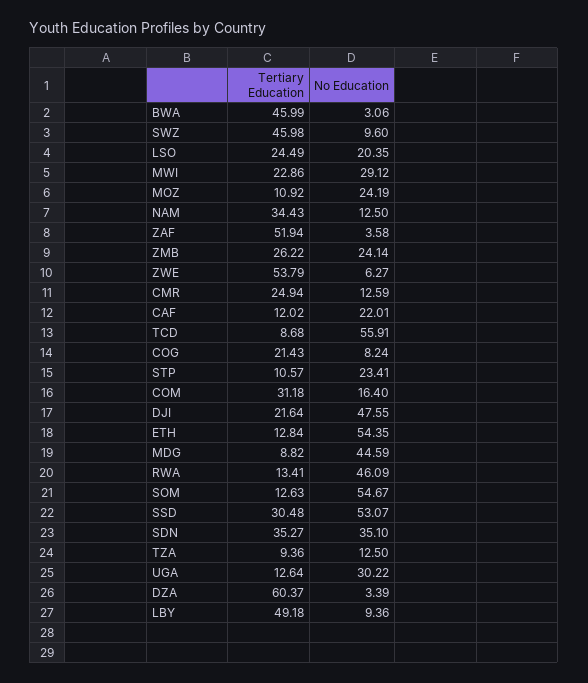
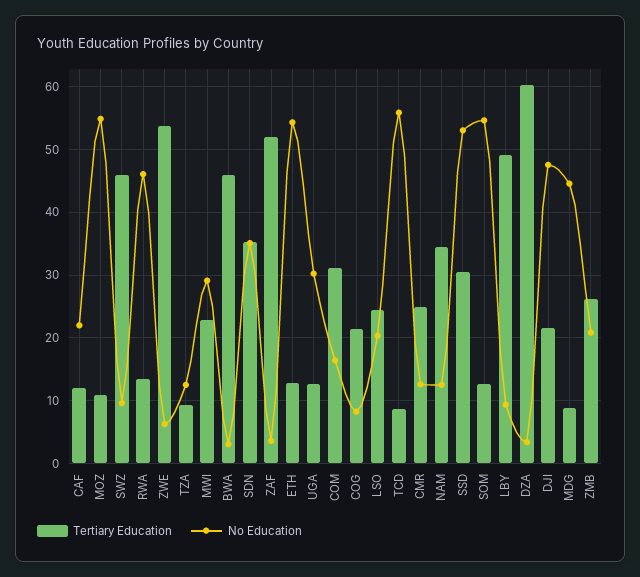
  {
    "Tertiary Education": {
      "BWA": 45.99,
      "SWZ": 45.98,
      "LSO": 24.49,
      "MWI": 22.86,
      "MOZ": 10.92,
      "NAM": 34.43,
      "ZAF": 51.94,
      "ZMB": 26.22,
      "ZWE": 53.79,
      "CMR": 24.94,
      "CAF": 12.02,
      "TCD": 8.68,
      "COG": 21.43,
-     "STP": 10.57,
      "COM": 31.18,
      "DJI": 21.64,
      "ETH": 12.84,
      "MDG": 8.82,
      "RWA": 13.41,
      "SOM": 12.63,
      "SSD": 30.48,
      "SDN": 35.27,
      "TZA": 9.36,
      "UGA": 12.64,
      "DZA": 60.37,
      "LBY": 49.18
    },
    "No Education": {
      "BWA": 3.06,
      "SWZ": 9.6,
      "LSO": 20.35,
      "MWI": 29.12,
-     "MOZ": 24.19,
+     "MOZ": 55,
      "NAM": 12.5,
      "ZAF": 3.58,
-     "ZMB": 24.14,
+     "ZMB": 21,
      "ZWE": 6.27,
      "CMR": 12.59,
      "CAF": 22.01,
      "TCD": 55.91,
      "COG": 8.24,
-     "STP": 23.41,
      "COM": 16.4,
      "DJI": 47.55,
      "ETH": 54.35,
      "MDG": 44.59,
      "RWA": 46.09,
      "SOM": 54.67,
      "SSD": 53.07,
      "SDN": 35.1,
      "TZA": 12.5,
      "UGA": 30.22,
      "DZA": 3.39,
      "LBY": 9.36
    }
  }

